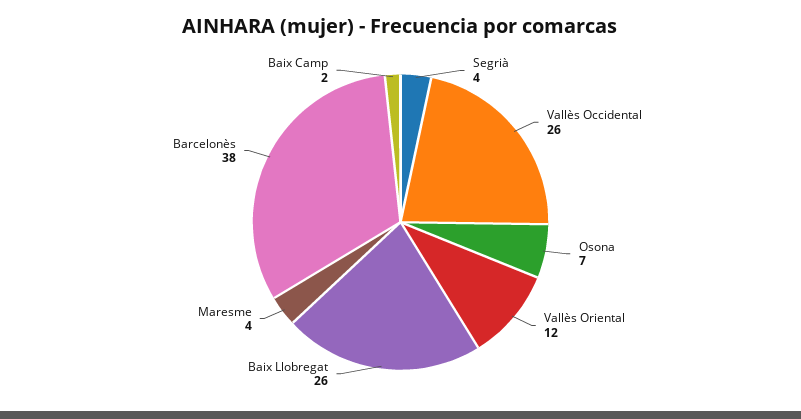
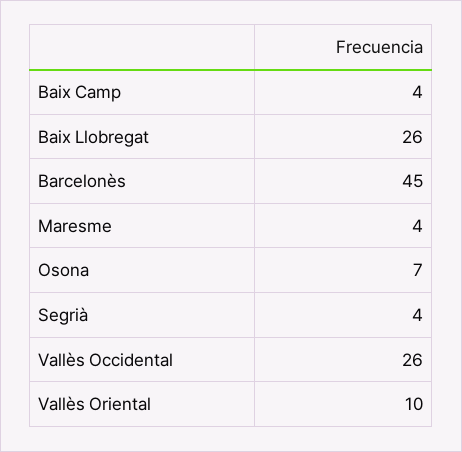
  {
    "Segrià": 4,
    "Vallès Occidental": 26,
    "Osona": 7,
-   "Vallès Oriental": 12,
+   "Vallès Oriental": 10,
    "Baix Llobregat": 26,
    "Maresme": 4,
-   "Barcelonès": 38,
+   "Barcelonès": 45,
-   "Baix Camp": 2
+   "Baix Camp": 4
  }

